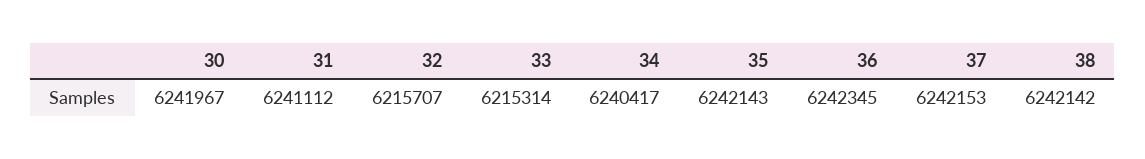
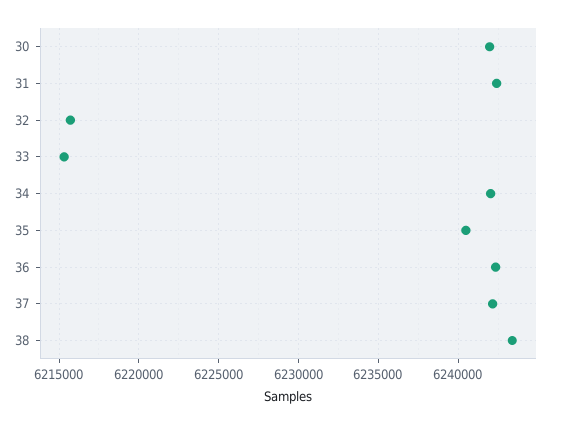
  {
    "30": 6241967,
-   "31": 6241112,
+   "31": 6242500,
    "32": 6215707,
    "33": 6215314,
-   "34": 6240417,
+   "34": 6242000,
-   "35": 6242143,
+   "35": 6240500,
    "36": 6242345,
    "37": 6242153,
-   "38": 6242142
+   "38": 6243500
  }

